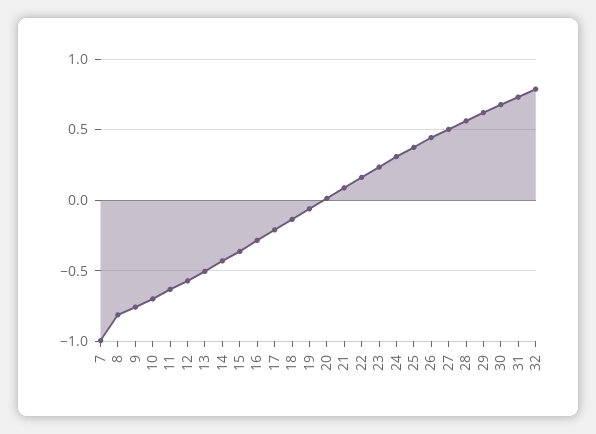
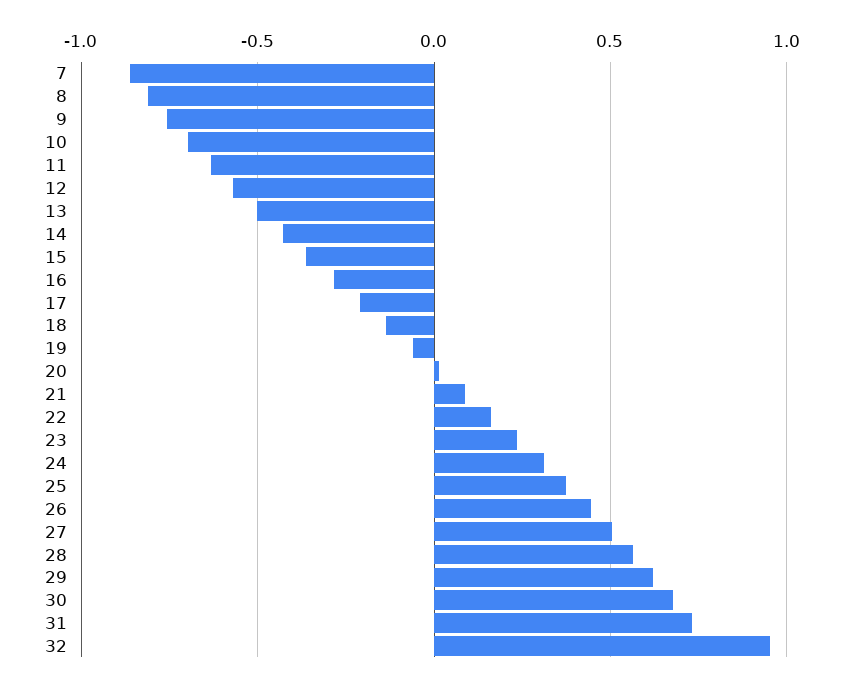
  {
-   "7": -1,
+   "7": -0.85,
    "8": -0.8,
    "9": -0.75,
    "10": -0.7,
    "11": -0.65,
    "12": -0.55,
    "13": -0.5,
    "14": -0.45,
    "15": -0.35,
    "16": -0.3,
    "17": -0.2,
    "18": -0.15,
    "19": -0.05,
    "20": 0,
    "21": 0.1,
    "22": 0.15,
    "23": 0.25,
    "24": 0.3,
    "25": 0.35,
    "26": 0.45,
    "27": 0.5,
    "28": 0.55,
    "29": 0.6,
    "30": 0.7,
    "31": 0.75,
-   "32": 0.8
+   "32": 0.95
  }

